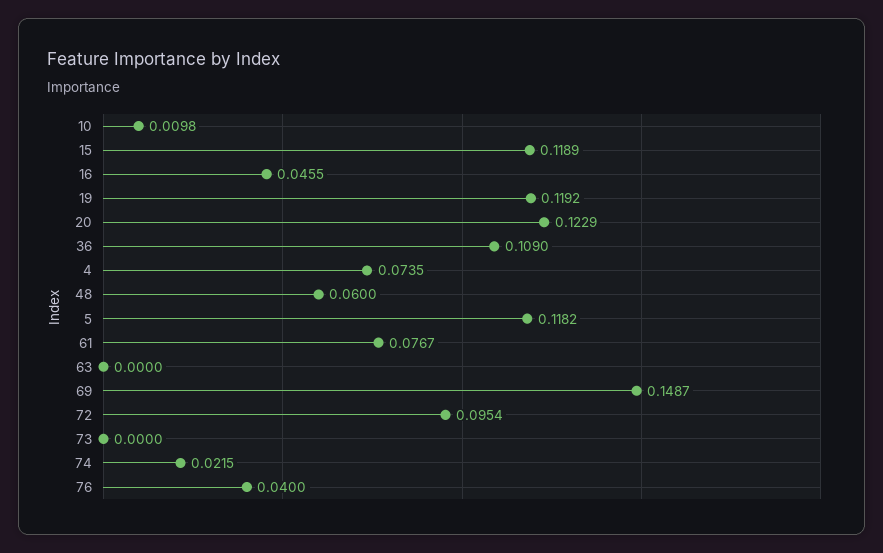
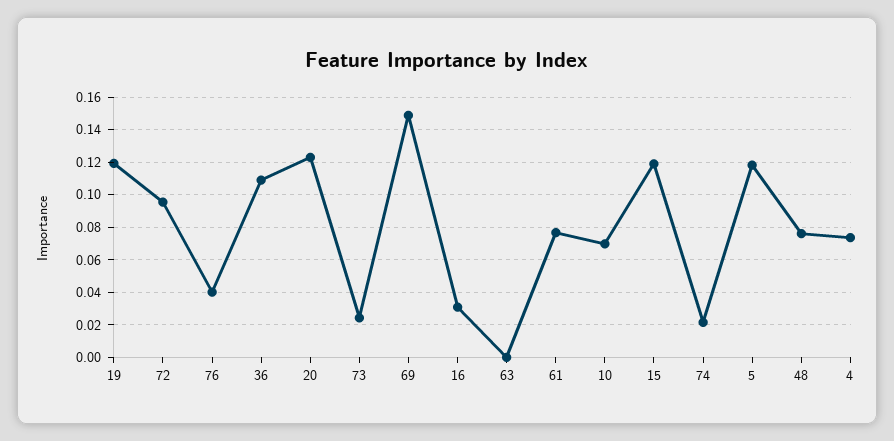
  {
-   "10": 0.0098,
+   "10": 0.07,
    "15": 0.1189,
-   "16": 0.0455,
+   "16": 0.03,
    "19": 0.1192,
    "20": 0.1229,
    "36": 0.109,
    "4": 0.0735,
-   "48": 0.06,
+   "48": 0.075,
    "5": 0.1182,
    "61": 0.0767,
    "63": 0,
    "69": 0.1487,
    "72": 0.0954,
-   "73": 0,
+   "73": 0.025,
    "74": 0.0215,
    "76": 0.04
  }

